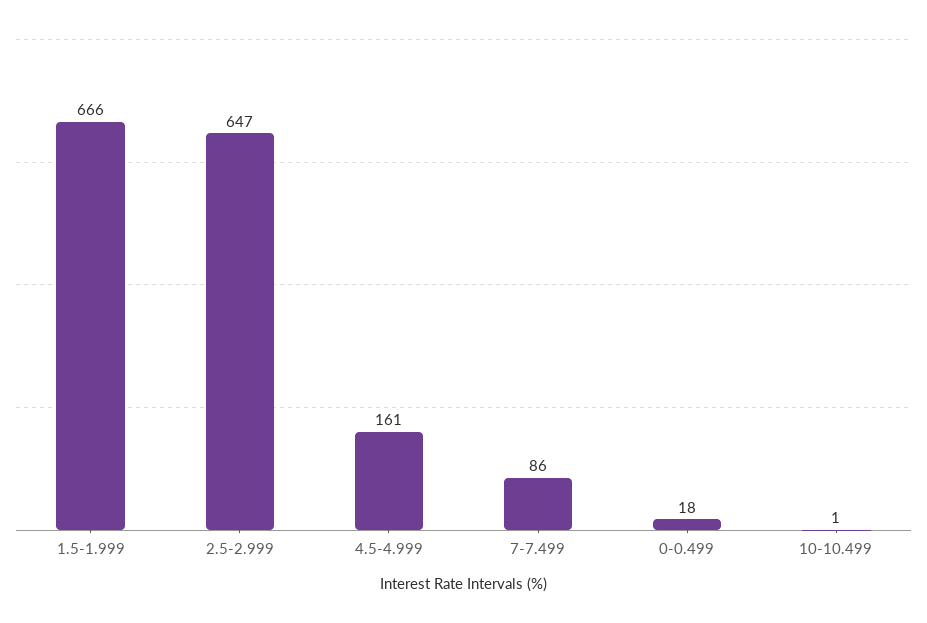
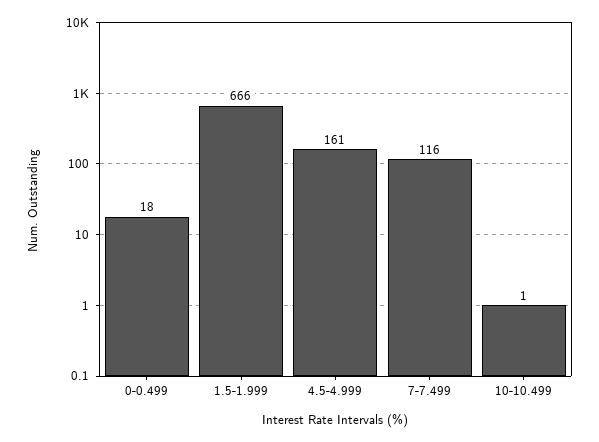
  {
    "1.5-1.999": 666,
-   "2.5-2.999": 647,
    "4.5-4.999": 161,
-   "7-7.499": 86,
+   "7-7.499": 116,
    "0-0.499": 18,
    "10-10.499": 1
  }

